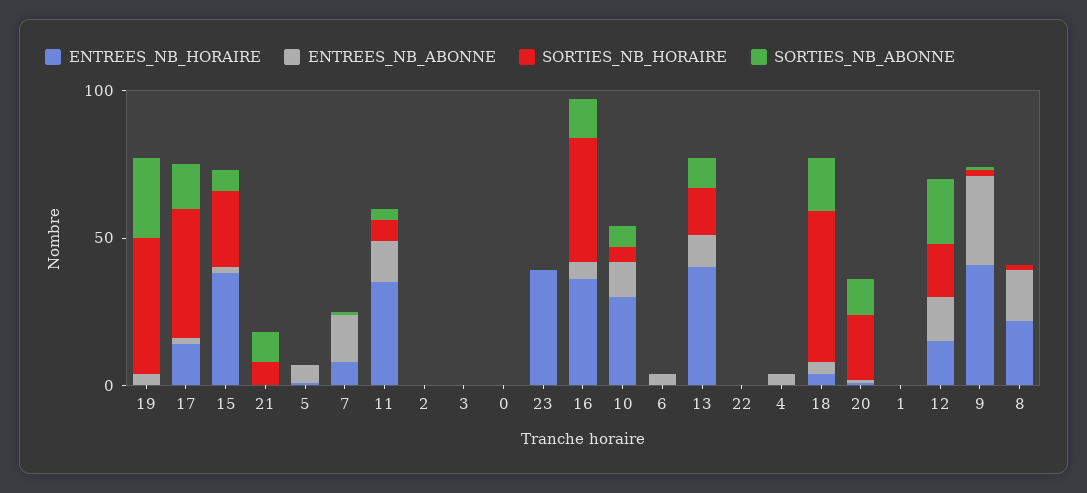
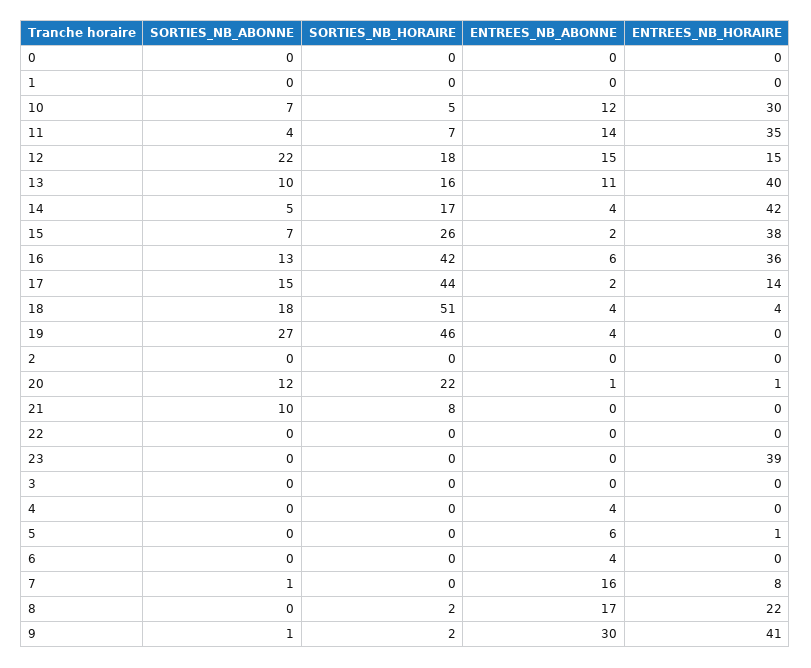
  {
    "ENTREES_NB_HORAIRE": {
      "19": 0,
      "17": 14,
      "15": 38,
      "21": 0,
      "5": 1,
      "7": 8,
      "11": 35,
      "2": 0,
      "3": 0,
      "0": 0,
      "23": 39,
      "16": 36,
      "10": 30,
      "6": 0,
      "13": 40,
      "22": 0,
      "4": 0,
      "18": 4,
      "20": 1,
      "1": 0,
      "12": 15,
      "9": 41,
-     "8": 22
+     "8": 22,
+     "14": 42
    },
    "ENTREES_NB_ABONNE": {
      "19": 4,
      "17": 2,
      "15": 2,
      "21": 0,
      "5": 6,
      "7": 16,
      "11": 14,
      "2": 0,
      "3": 0,
      "0": 0,
      "23": 0,
      "16": 6,
      "10": 12,
      "6": 4,
      "13": 11,
      "22": 0,
      "4": 4,
      "18": 4,
      "20": 1,
      "1": 0,
      "12": 15,
      "9": 30,
-     "8": 17
+     "8": 17,
+     "14": 4
    },
    "SORTIES_NB_HORAIRE": {
      "19": 46,
      "17": 44,
      "15": 26,
      "21": 8,
      "5": 0,
      "7": 0,
      "11": 7,
      "2": 0,
      "3": 0,
      "0": 0,
      "23": 0,
      "16": 42,
      "10": 5,
      "6": 0,
      "13": 16,
      "22": 0,
      "4": 0,
      "18": 51,
      "20": 22,
      "1": 0,
      "12": 18,
      "9": 2,
-     "8": 2
+     "8": 2,
+     "14": 17
    },
    "SORTIES_NB_ABONNE": {
      "19": 27,
      "17": 15,
      "15": 7,
      "21": 10,
      "5": 0,
      "7": 1,
      "11": 4,
      "2": 0,
      "3": 0,
      "0": 0,
      "23": 0,
      "16": 13,
      "10": 7,
      "6": 0,
      "13": 10,
      "22": 0,
      "4": 0,
      "18": 18,
      "20": 12,
      "1": 0,
      "12": 22,
      "9": 1,
-     "8": 0
+     "8": 0,
+     "14": 5
    }
  }

